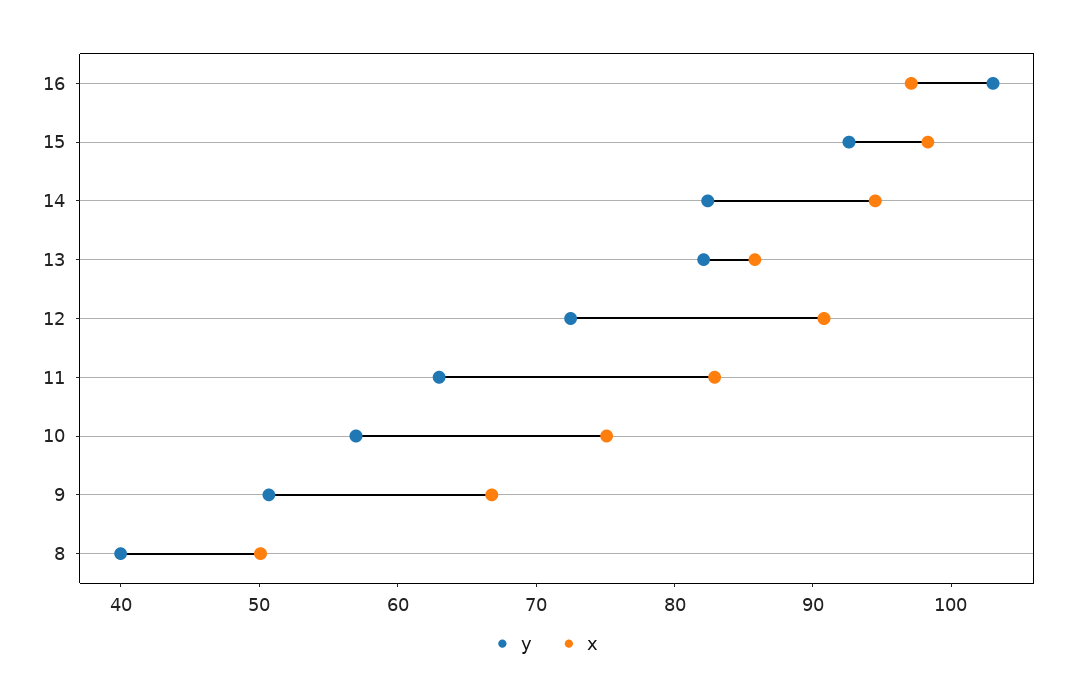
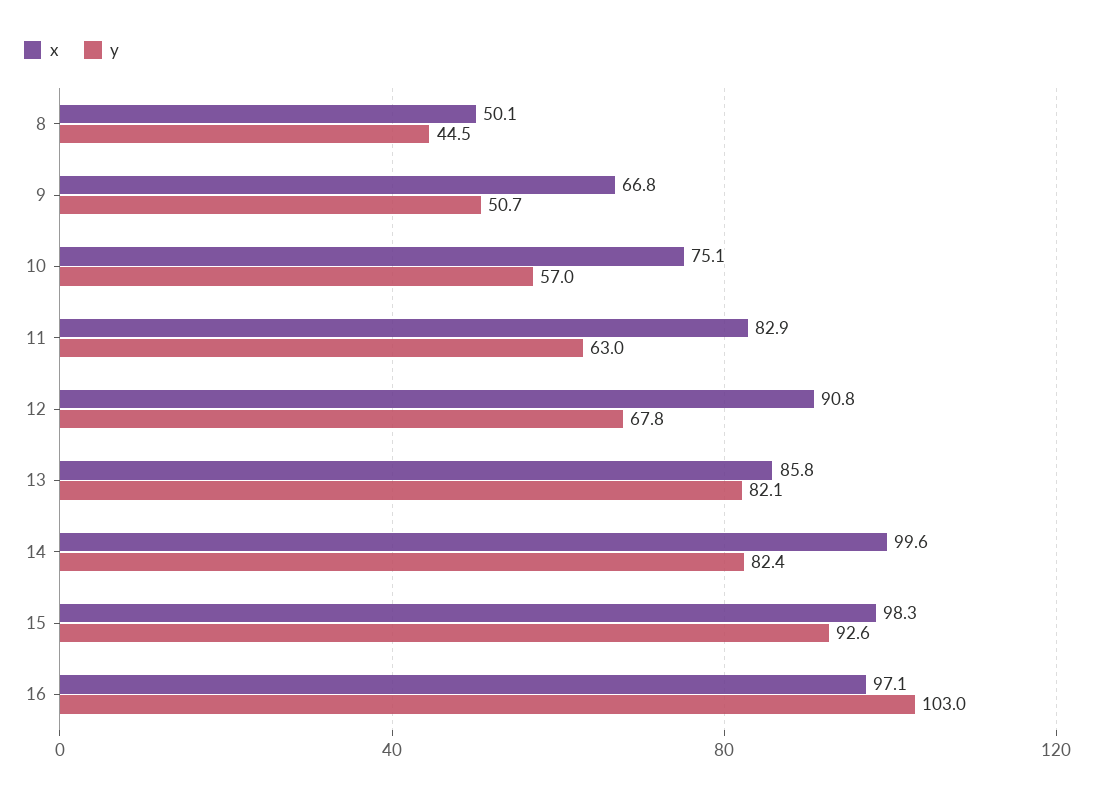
  {
    "y": {
      "16": 103,
      "15": 92.6,
      "14": 82.4,
      "13": 82.1,
-     "12": 72,
+     "12": 67.8,
      "11": 63,
      "10": 57,
      "9": 50.7,
-     "8": 40
+     "8": 44.5
    },
    "x": {
      "16": 97.1,
      "15": 98.3,
-     "14": 94,
+     "14": 99.6,
      "13": 85.8,
      "12": 90.8,
      "11": 82.9,
      "10": 75.1,
      "9": 66.8,
      "8": 50.1
    }
  }

